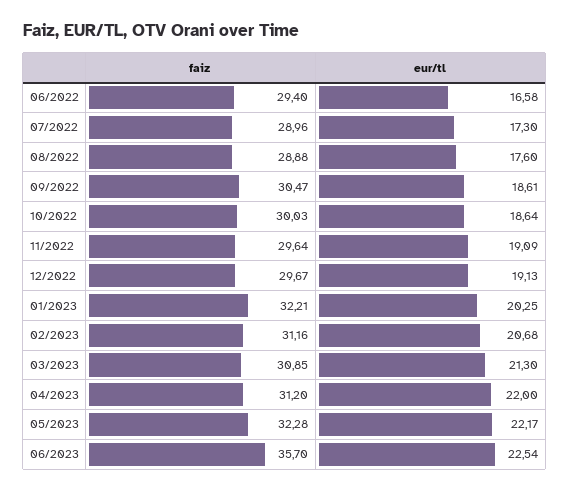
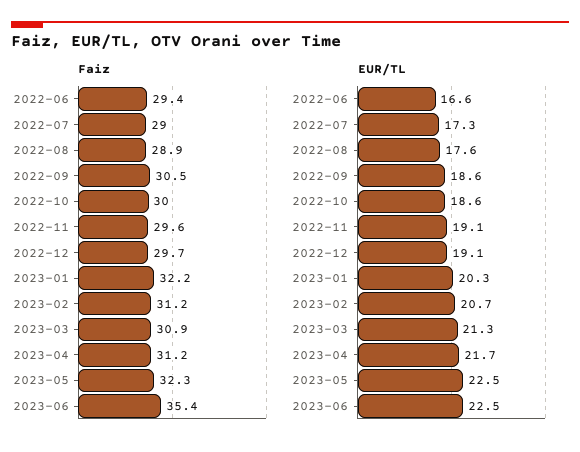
  {
    "faiz": {
      "06/2022": 29.4,
      "07/2022": 28.96,
      "08/2022": 28.88,
      "09/2022": 30.47,
      "10/2022": 30.03,
      "11/2022": 29.64,
      "12/2022": 29.67,
      "01/2023": 32.21,
      "02/2023": 31.16,
      "03/2023": 30.85,
      "04/2023": 31.2,
      "05/2023": 32.28,
-     "06/2023": 35.7
+     "06/2023": 35.4
    },
    "eur/tl": {
      "06/2022": 16.58,
      "07/2022": 17.3,
      "08/2022": 17.6,
      "09/2022": 18.61,
      "10/2022": 18.64,
      "11/2022": 19.09,
      "12/2022": 19.13,
      "01/2023": 20.25,
      "02/2023": 20.68,
      "03/2023": 21.3,
-     "04/2023": 22,
+     "04/2023": 21.7,
-     "05/2023": 22.17,
+     "05/2023": 22.5,
      "06/2023": 22.54
    }
  }

